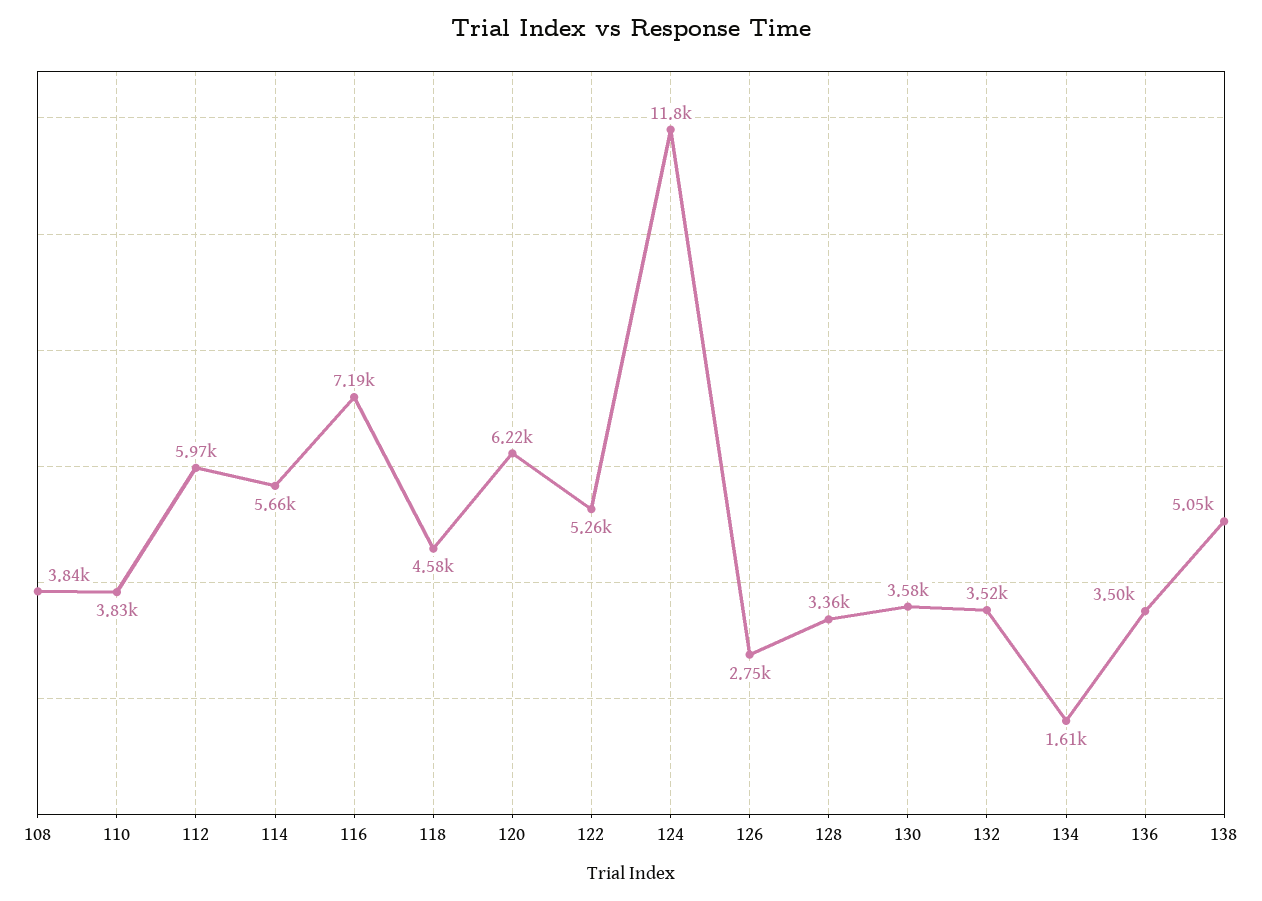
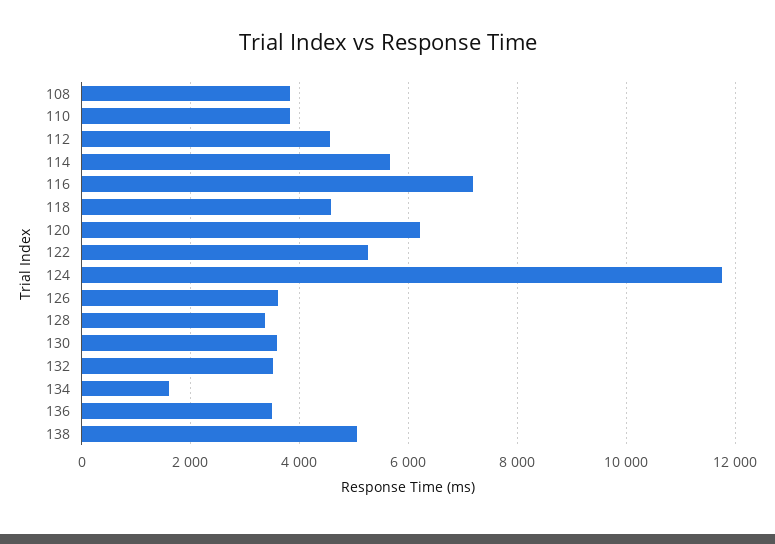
  {
    "108": 3840,
    "110": 3830,
-   "112": 5970,
+   "112": 4600,
    "114": 5660,
    "116": 7190,
    "118": 4580,
    "120": 6220,
    "122": 5260,
    "124": 11800,
-   "126": 2750,
+   "126": 3600,
    "128": 3360,
    "130": 3580,
    "132": 3520,
    "134": 1610,
    "136": 3500,
    "138": 5050
  }

